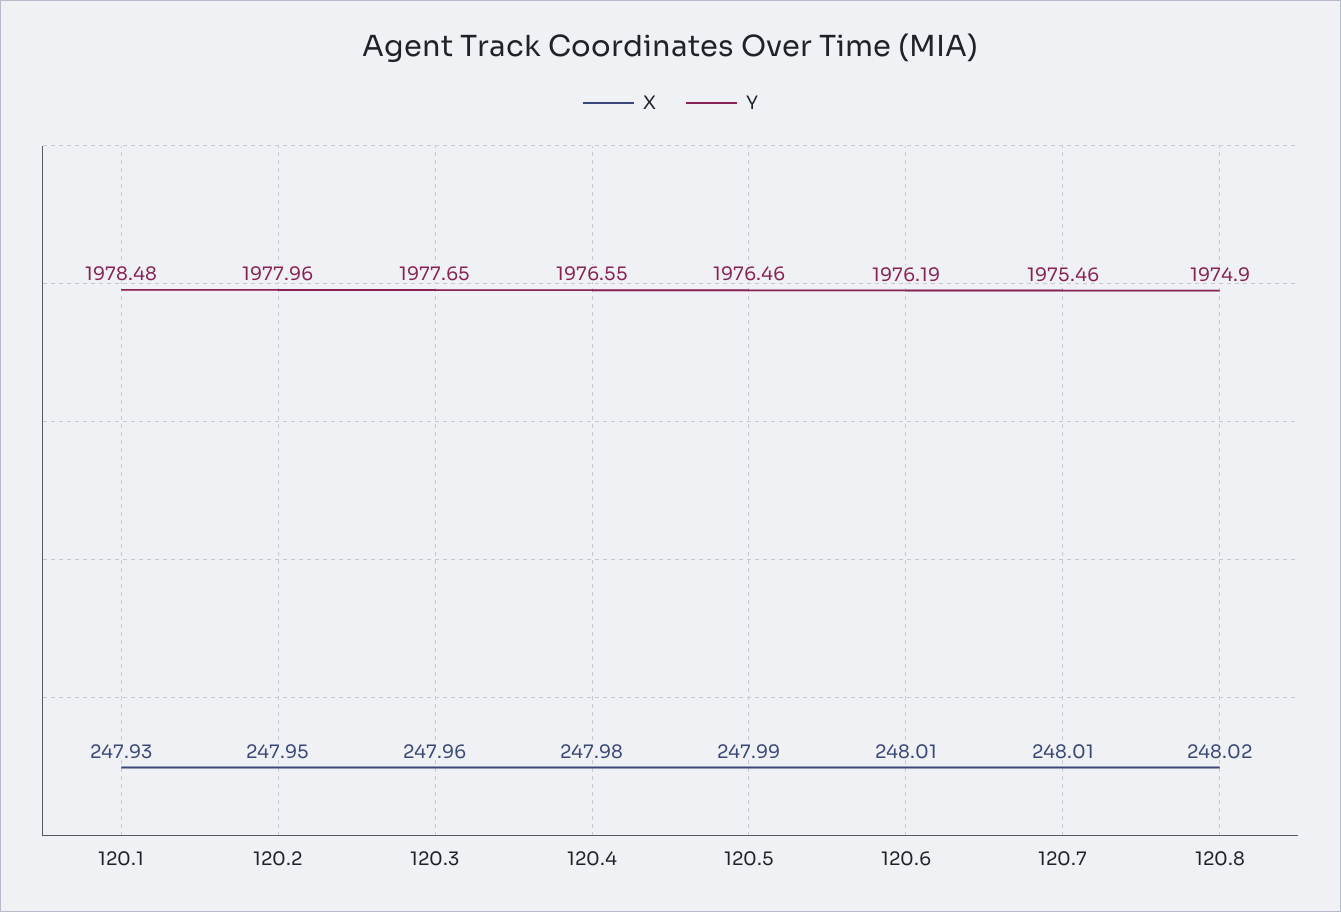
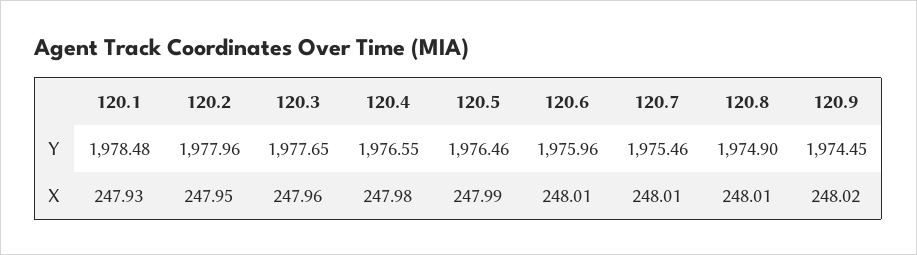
  {
    "X": {
      "120.1": 247.93,
      "120.2": 247.95,
      "120.3": 247.96,
      "120.4": 247.98,
      "120.5": 247.99,
      "120.6": 248.01,
      "120.7": 248.01,
-     "120.8": 248.02
+     "120.8": 248.01,
+     "120.9": 248.02
    },
    "Y": {
      "120.1": 1978.48,
      "120.2": 1977.96,
      "120.3": 1977.65,
      "120.4": 1976.55,
      "120.5": 1976.46,
-     "120.6": 1976.19,
+     "120.6": 1975.96,
      "120.7": 1975.46,
-     "120.8": 1974.9
+     "120.8": 1974.9,
+     "120.9": 1974.45
    }
  }

